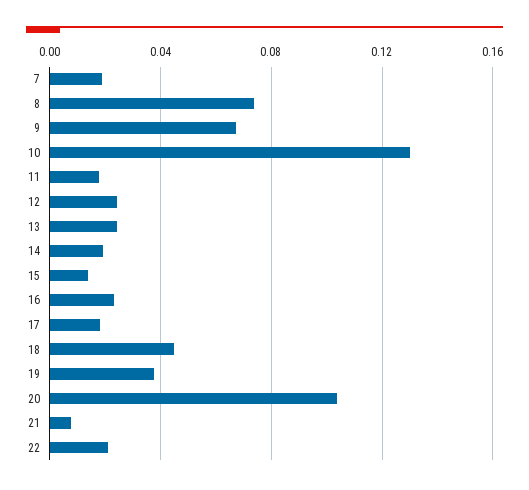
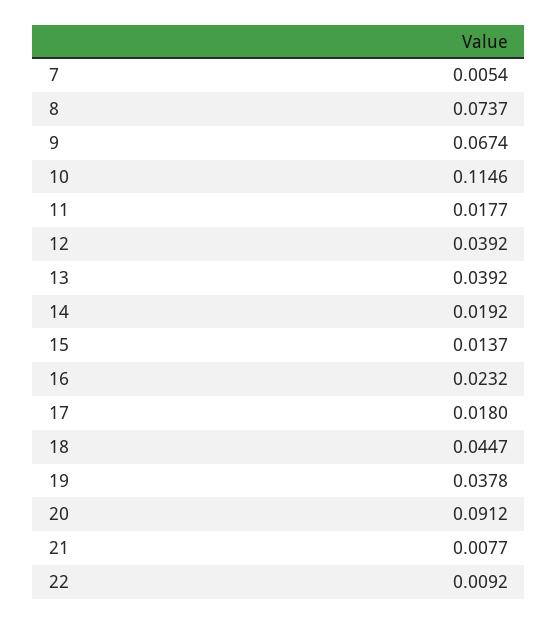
  {
-   "7": 0.02,
+   "7": 0.0054,
    "8": 0.0737,
    "9": 0.0674,
-   "10": 0.13,
+   "10": 0.1146,
    "11": 0.0177,
-   "12": 0.025,
+   "12": 0.0392,
-   "13": 0.025,
+   "13": 0.0392,
    "14": 0.0192,
    "15": 0.0137,
    "16": 0.0232,
    "17": 0.018,
    "18": 0.0447,
    "19": 0.0378,
-   "20": 0.105,
+   "20": 0.0912,
    "21": 0.0077,
-   "22": 0.02
+   "22": 0.0092
  }

